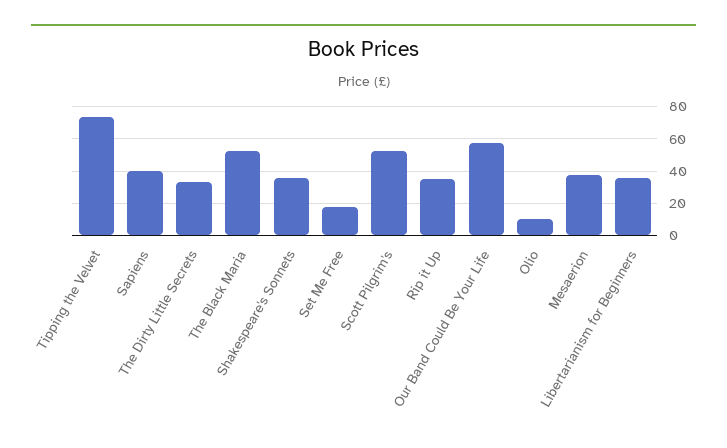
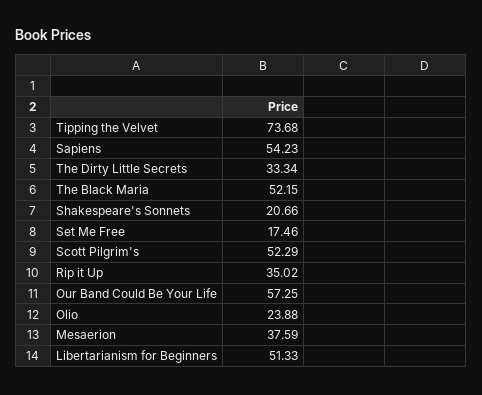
  {
    "Tipping the Velvet": 73.68,
-   "Sapiens": 40,
+   "Sapiens": 54.23,
    "The Dirty Little Secrets": 33.34,
    "The Black Maria": 52.15,
-   "Shakespeare's Sonnets": 35,
+   "Shakespeare's Sonnets": 20.66,
    "Set Me Free": 17.46,
    "Scott Pilgrim's": 52.29,
    "Rip it Up": 35.02,
    "Our Band Could Be Your Life": 57.25,
-   "Olio": 10,
+   "Olio": 23.88,
    "Mesaerion": 37.59,
-   "Libertarianism for Beginners": 35
+   "Libertarianism for Beginners": 51.33
  }

